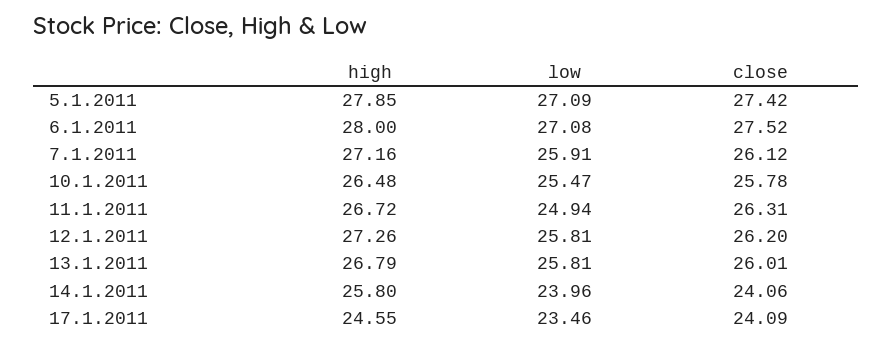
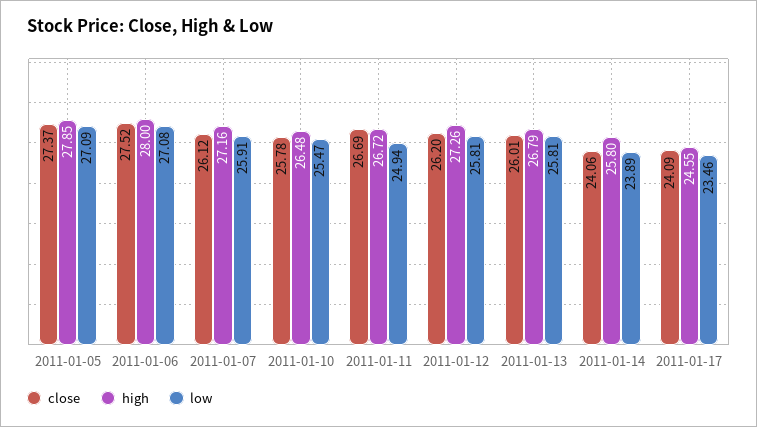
  {
    "high": {
      "5.1.2011": 27.85,
      "6.1.2011": 28,
      "7.1.2011": 27.16,
      "10.1.2011": 26.48,
      "11.1.2011": 26.72,
      "12.1.2011": 27.26,
      "13.1.2011": 26.79,
      "14.1.2011": 25.8,
      "17.1.2011": 24.55
    },
    "low": {
      "5.1.2011": 27.09,
      "6.1.2011": 27.08,
      "7.1.2011": 25.91,
      "10.1.2011": 25.47,
      "11.1.2011": 24.94,
      "12.1.2011": 25.81,
      "13.1.2011": 25.81,
-     "14.1.2011": 23.96,
+     "14.1.2011": 23.89,
      "17.1.2011": 23.46
    },
    "close": {
-     "5.1.2011": 27.42,
+     "5.1.2011": 27.37,
      "6.1.2011": 27.52,
      "7.1.2011": 26.12,
      "10.1.2011": 25.78,
-     "11.1.2011": 26.31,
+     "11.1.2011": 26.69,
      "12.1.2011": 26.2,
      "13.1.2011": 26.01,
      "14.1.2011": 24.06,
      "17.1.2011": 24.09
    }
  }

